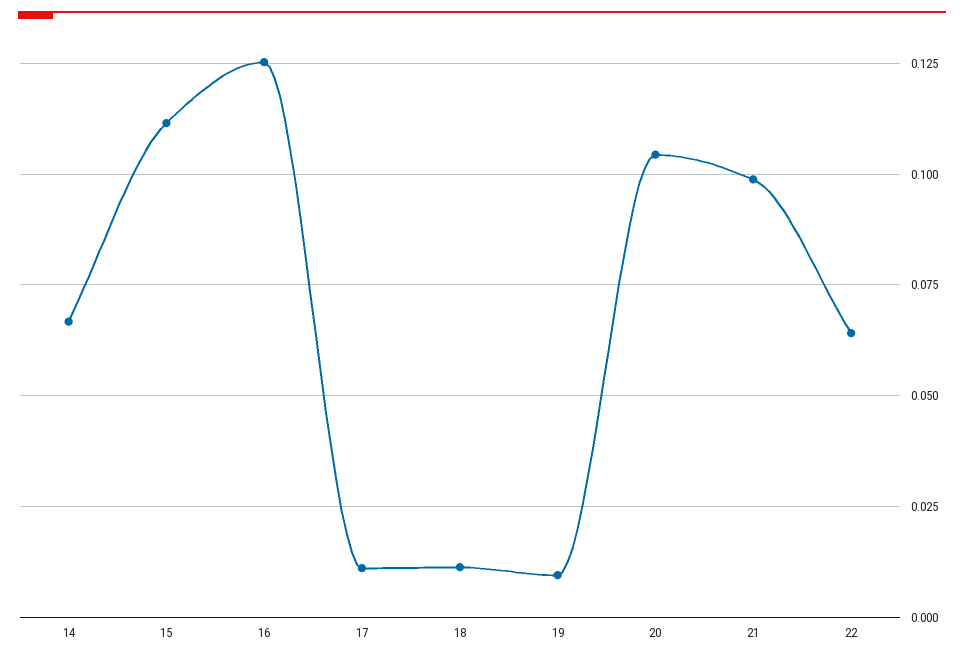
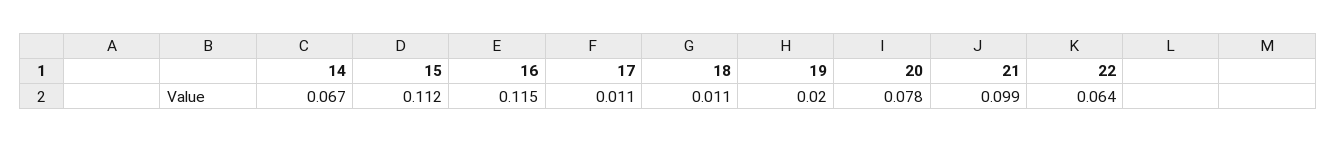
  {
    "14": 0.067,
    "15": 0.112,
-   "16": 0.125,
+   "16": 0.115,
    "17": 0.011,
    "18": 0.011,
-   "19": 0.01,
+   "19": 0.02,
-   "20": 0.105,
+   "20": 0.078,
    "21": 0.099,
    "22": 0.064
  }

